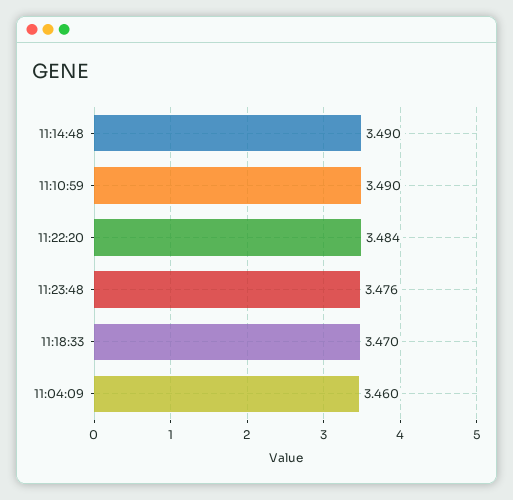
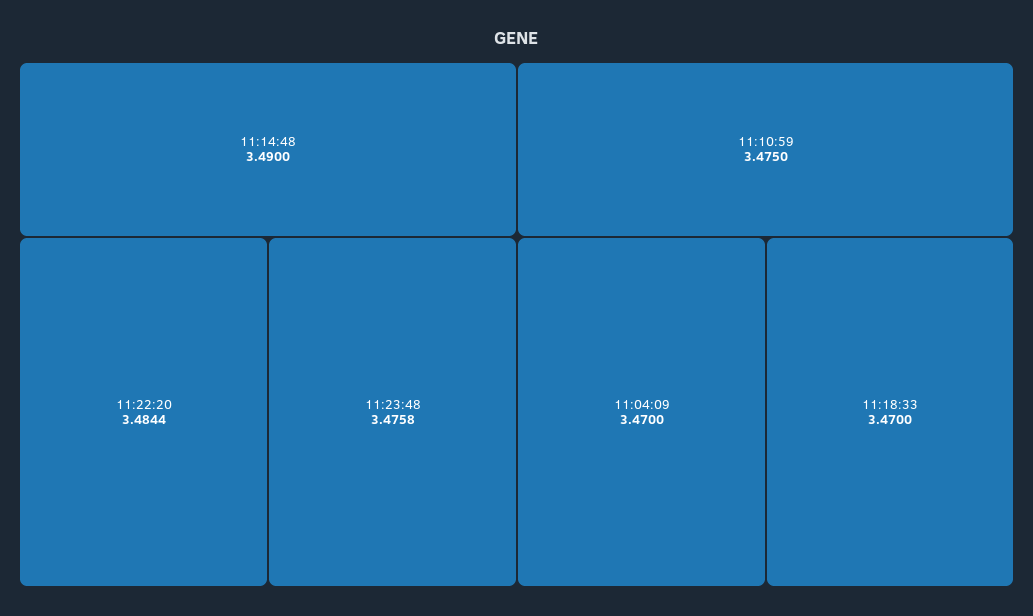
  {
    "11:14:48": 3.49,
-   "11:10:59": 3.49,
+   "11:10:59": 3.475,
    "11:22:20": 3.4844,
    "11:23:48": 3.4758,
    "11:18:33": 3.47,
-   "11:04:09": 3.46
+   "11:04:09": 3.47
  }

